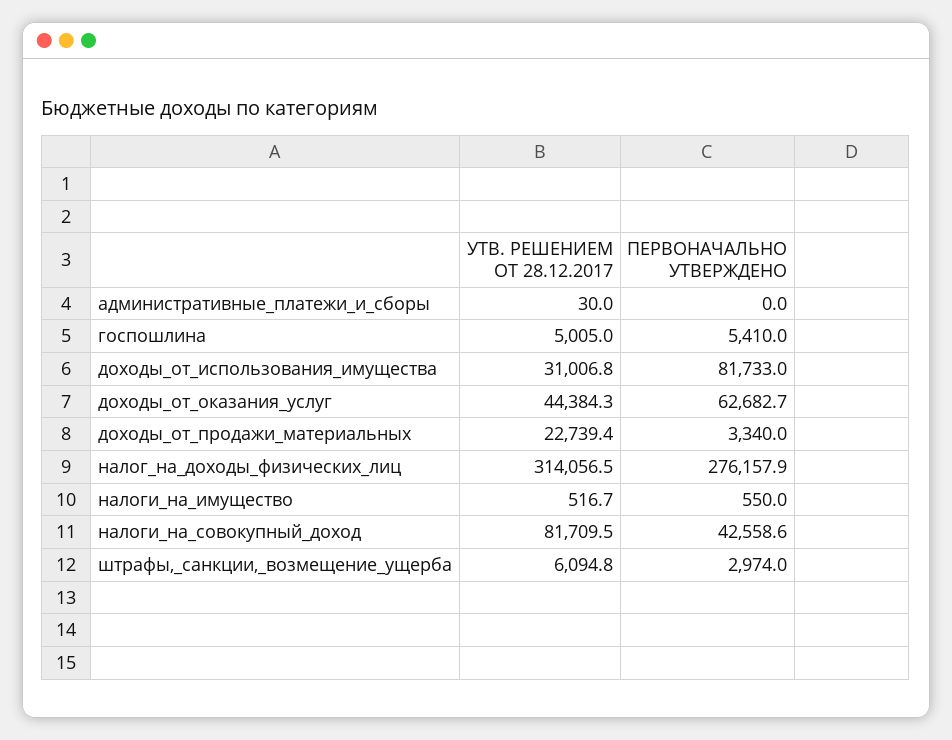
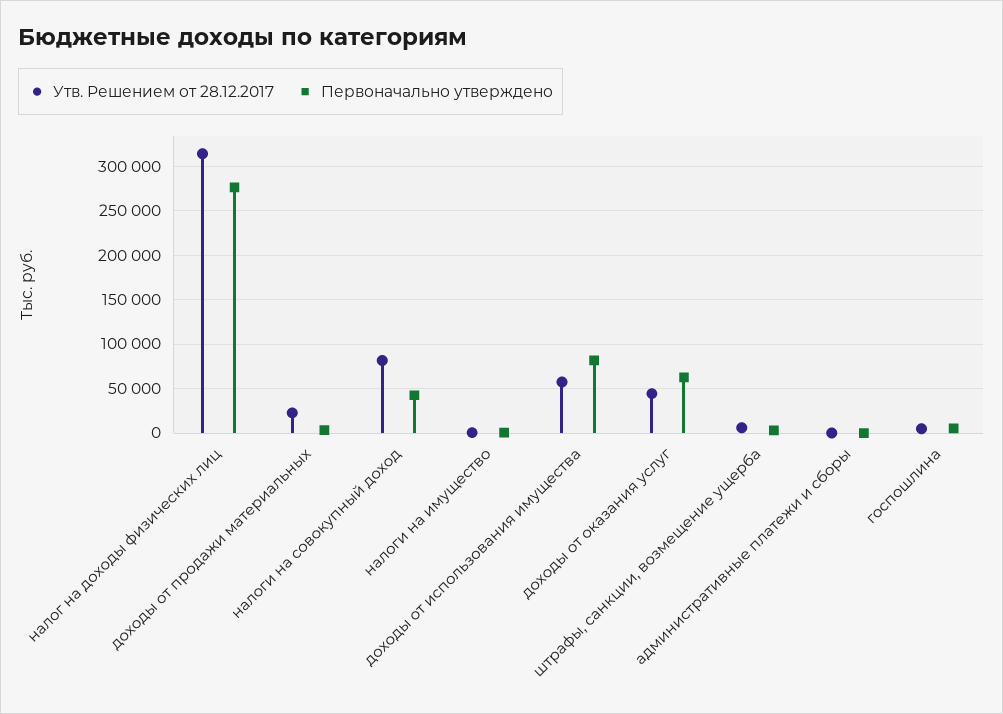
  {
    "УТВ. РЕШЕНИЕМ ОТ 28.12.2017": {
      "административные_платежи_и_сборы": 30,
      "госпошлина": 5005,
-     "доходы_от_использования_имущества": 31006.8,
+     "доходы_от_использования_имущества": 60000,
      "доходы_от_оказания_услуг": 44384.3,
      "доходы_от_продажи_материальных": 22739.4,
      "налог_на_доходы_физических_лиц": 314056.5,
      "налоги_на_имущество": 516.7,
      "налоги_на_совокупный_доход": 81709.5,
      "штрафы,_санкции,_возмещение_ущерба": 6094.8
    },
    "ПЕРВОНАЧАЛЬНО УТВЕРЖДЕНО": {
      "административные_платежи_и_сборы": 0,
      "госпошлина": 5410,
      "доходы_от_использования_имущества": 81733,
      "доходы_от_оказания_услуг": 62682.7,
      "доходы_от_продажи_материальных": 3340,
      "налог_на_доходы_физических_лиц": 276157.9,
      "налоги_на_имущество": 550,
      "налоги_на_совокупный_доход": 42558.6,
      "штрафы,_санкции,_возмещение_ущерба": 2974
    }
  }

